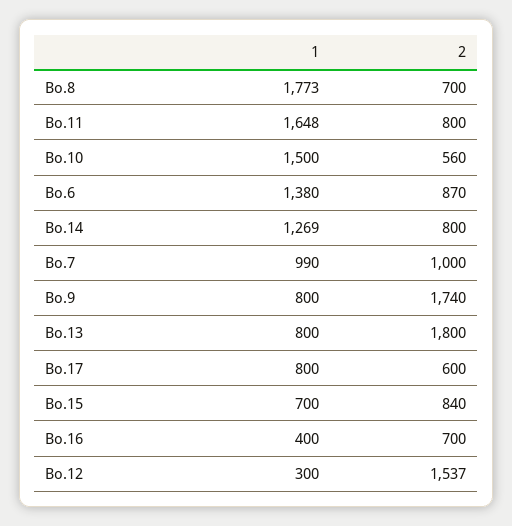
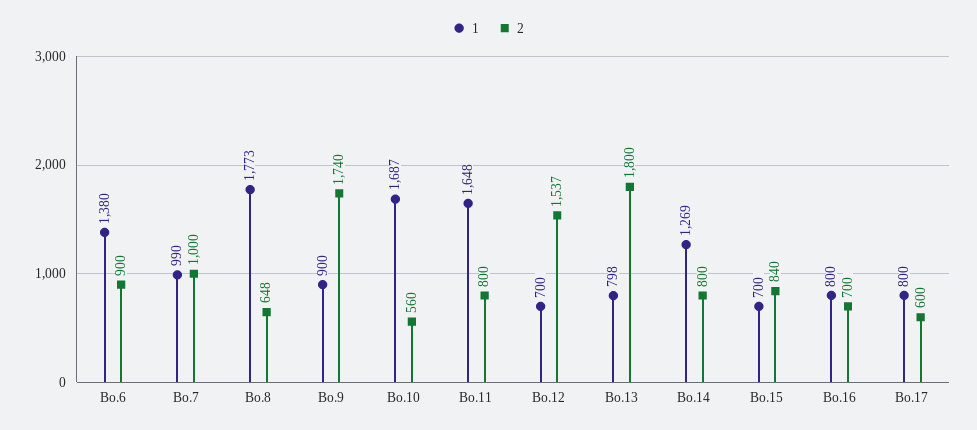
  {
    "1": {
      "Bo.8": 1773,
      "Bo.11": 1648,
-     "Bo.10": 1500,
+     "Bo.10": 1687,
      "Bo.6": 1380,
      "Bo.14": 1269,
      "Bo.7": 990,
-     "Bo.9": 800,
+     "Bo.9": 900,
-     "Bo.13": 800,
+     "Bo.13": 798,
      "Bo.17": 800,
      "Bo.15": 700,
-     "Bo.16": 400,
+     "Bo.16": 800,
-     "Bo.12": 300
+     "Bo.12": 700
    },
    "2": {
-     "Bo.8": 700,
+     "Bo.8": 648,
      "Bo.11": 800,
      "Bo.10": 560,
-     "Bo.6": 870,
+     "Bo.6": 900,
      "Bo.14": 800,
      "Bo.7": 1000,
      "Bo.9": 1740,
      "Bo.13": 1800,
      "Bo.17": 600,
      "Bo.15": 840,
      "Bo.16": 700,
      "Bo.12": 1537
    }
  }

